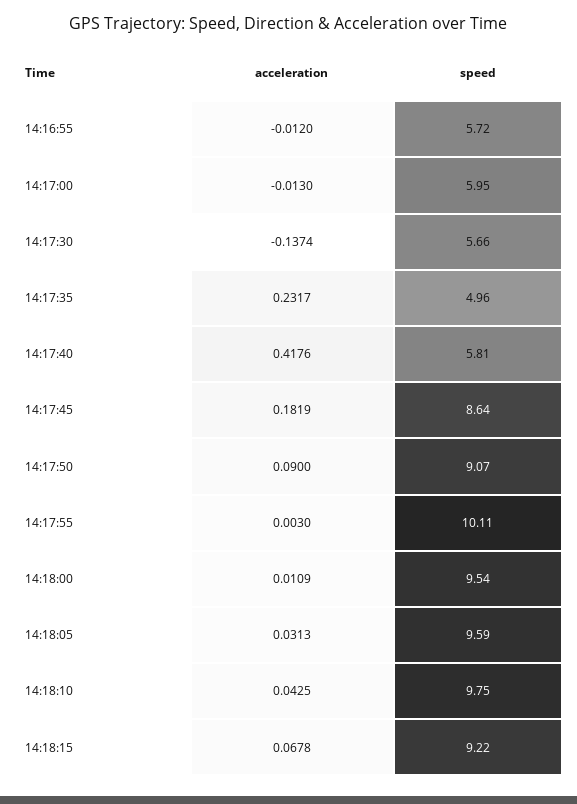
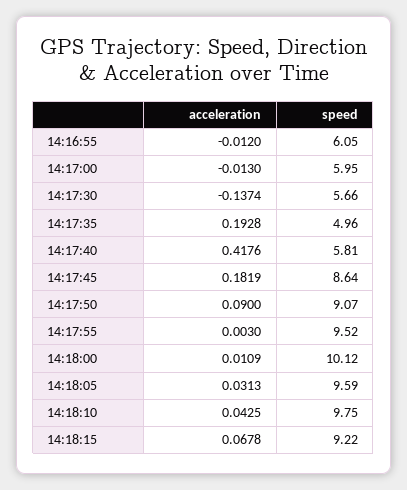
  {
    "acceleration": {
      "14:16:55": -0.012,
      "14:17:00": -0.013,
      "14:17:30": -0.1374,
-     "14:17:35": 0.2317,
+     "14:17:35": 0.1928,
      "14:17:40": 0.4176,
      "14:17:45": 0.1819,
      "14:17:50": 0.09,
      "14:17:55": 0.003,
      "14:18:00": 0.0109,
      "14:18:05": 0.0313,
      "14:18:10": 0.0425,
      "14:18:15": 0.0678
    },
    "speed": {
-     "14:16:55": 5.72,
+     "14:16:55": 6.05,
      "14:17:00": 5.95,
      "14:17:30": 5.66,
      "14:17:35": 4.96,
      "14:17:40": 5.81,
      "14:17:45": 8.64,
      "14:17:50": 9.07,
-     "14:17:55": 10.11,
+     "14:17:55": 9.52,
-     "14:18:00": 9.54,
+     "14:18:00": 10.12,
      "14:18:05": 9.59,
      "14:18:10": 9.75,
      "14:18:15": 9.22
    }
  }

